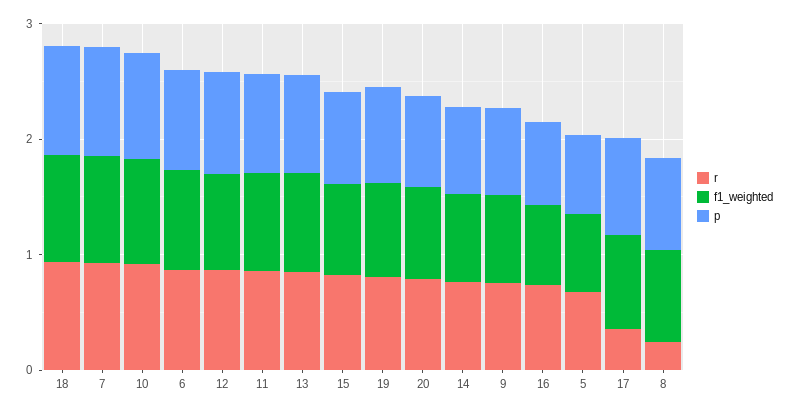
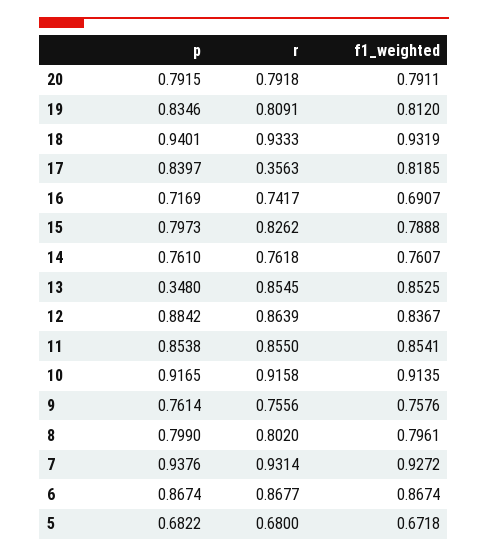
  {
    "r": {
      "18": 0.9333,
      "7": 0.9314,
      "10": 0.9158,
      "6": 0.8677,
      "12": 0.8639,
      "11": 0.855,
      "13": 0.8545,
      "15": 0.8262,
      "19": 0.8091,
      "20": 0.7918,
      "14": 0.7618,
      "9": 0.7556,
      "16": 0.7417,
      "5": 0.68,
      "17": 0.3563,
-     "8": 0.2
+     "8": 0.802
    },
    "f1_weighted": {
      "18": 0.9319,
      "7": 0.9272,
      "10": 0.9135,
      "6": 0.8674,
      "12": 0.8367,
      "11": 0.8541,
      "13": 0.8525,
      "15": 0.7888,
      "19": 0.812,
      "20": 0.7911,
      "14": 0.7607,
      "9": 0.7576,
      "16": 0.6907,
      "5": 0.6718,
      "17": 0.8185,
      "8": 0.7961
    },
    "p": {
      "18": 0.9401,
      "7": 0.9376,
      "10": 0.9165,
      "6": 0.8674,
      "12": 0.8842,
      "11": 0.8538,
-     "13": 0.8,
+     "13": 0.348,
      "15": 0.7973,
      "19": 0.8346,
      "20": 0.7915,
      "14": 0.761,
      "9": 0.7614,
      "16": 0.7169,
      "5": 0.6822,
      "17": 0.8397,
      "8": 0.799
    }
  }

